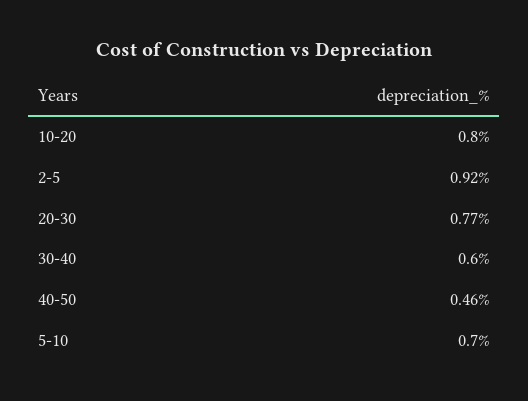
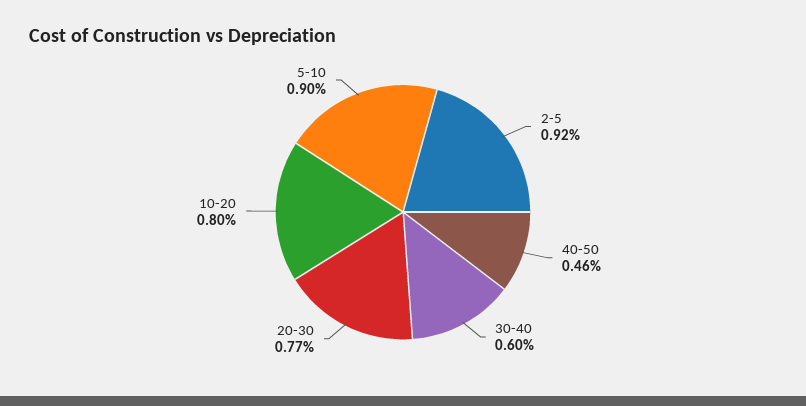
  {
    "10-20": 0.8,
    "2-5": 0.92,
    "20-30": 0.77,
    "30-40": 0.6,
    "40-50": 0.46,
-   "5-10": 0.7
+   "5-10": 0.9
  }

